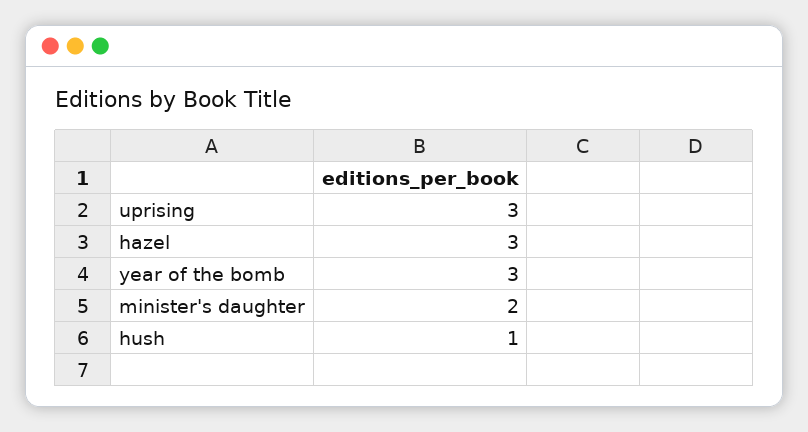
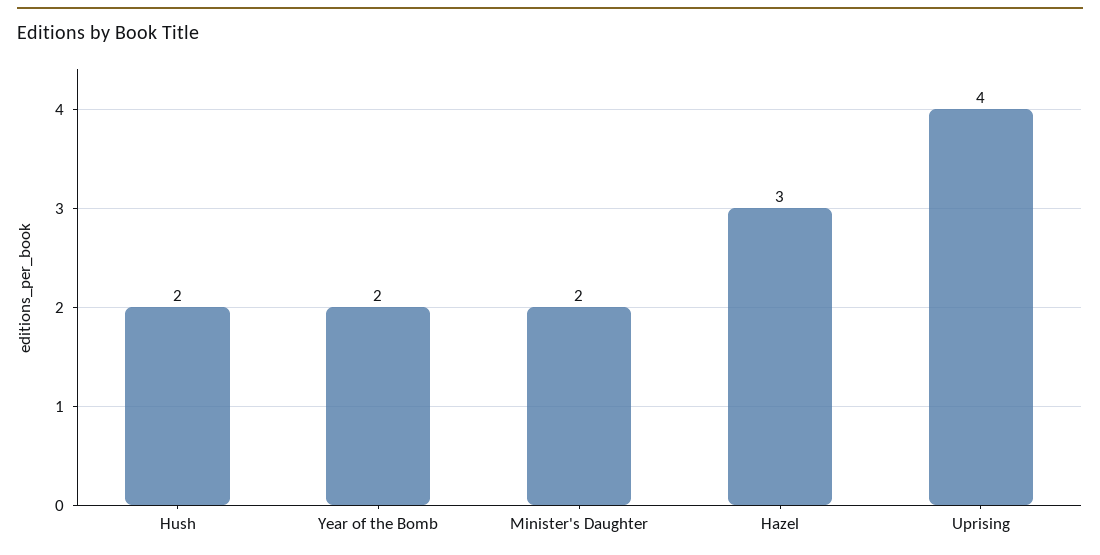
  {
-   "uprising": 3,
+   "uprising": 4,
    "hazel": 3,
-   "year of the bomb": 3,
+   "year of the bomb": 2,
    "minister's daughter": 2,
-   "hush": 1
+   "hush": 2
  }

